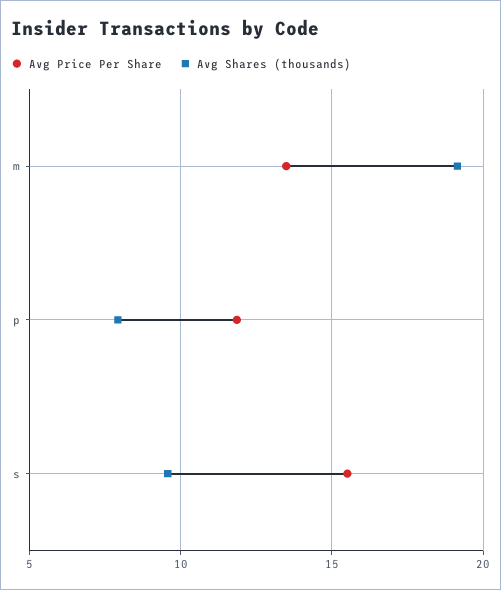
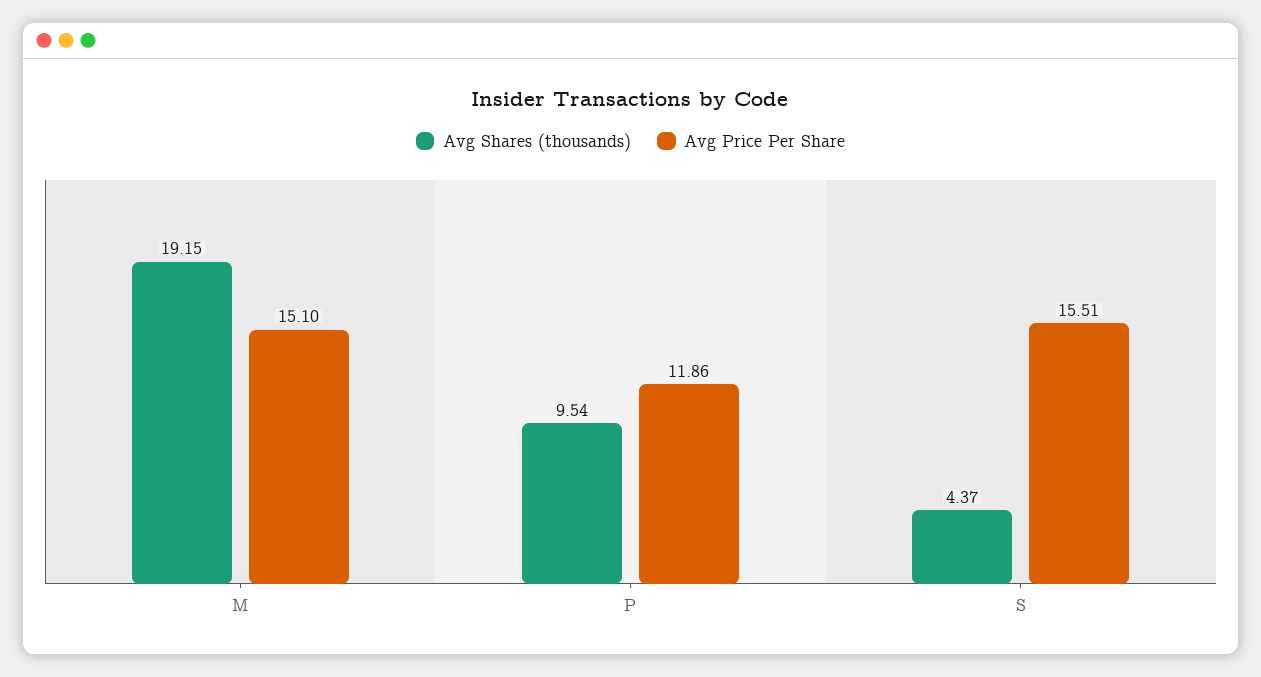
  {
    "Avg Price Per Share": {
-     "m": 13.5,
+     "m": 15.1,
      "p": 11.86,
      "s": 15.51
    },
    "Avg Shares (thousands)": {
      "m": 19.15,
-     "p": 8,
+     "p": 9.54,
-     "s": 9.5
+     "s": 4.37
    }
  }

